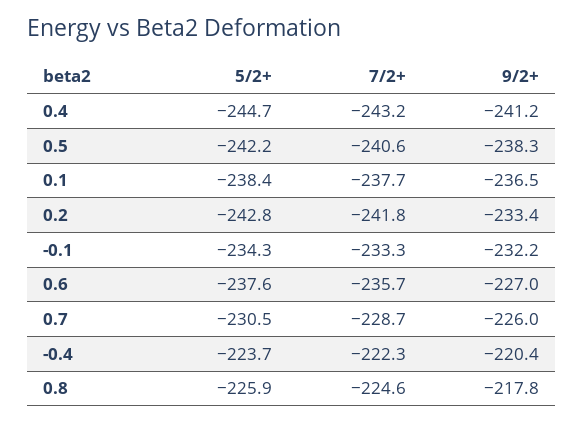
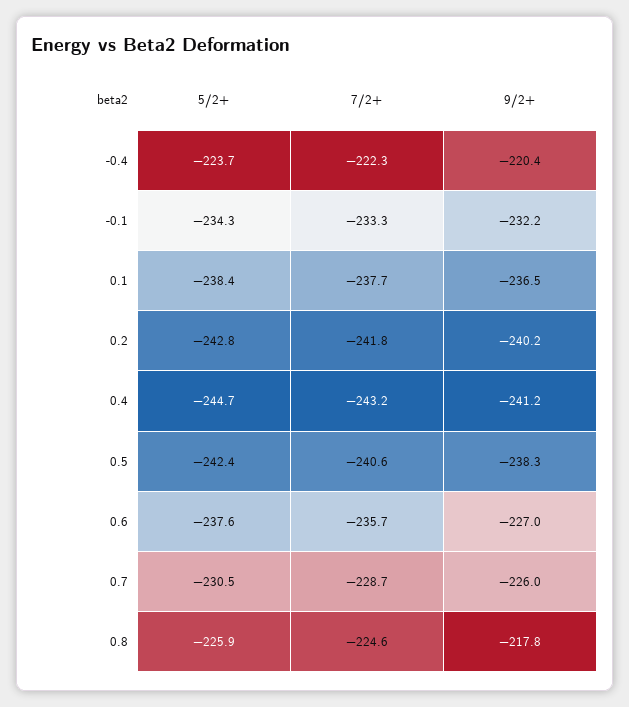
  {
    "5/2+": {
      "0.4": -244.7,
-     "0.5": -242.2,
+     "0.5": -242.4,
      "0.1": -238.4,
      "0.2": -242.8,
      "-0.1": -234.3,
      "0.6": -237.6,
      "0.7": -230.5,
      "-0.4": -223.7,
      "0.8": -225.9
    },
    "7/2+": {
      "0.4": -243.2,
      "0.5": -240.6,
      "0.1": -237.7,
      "0.2": -241.8,
      "-0.1": -233.3,
      "0.6": -235.7,
      "0.7": -228.7,
      "-0.4": -222.3,
      "0.8": -224.6
    },
    "9/2+": {
      "0.4": -241.2,
      "0.5": -238.3,
      "0.1": -236.5,
-     "0.2": -233.4,
+     "0.2": -240.2,
      "-0.1": -232.2,
      "0.6": -227,
      "0.7": -226,
      "-0.4": -220.4,
      "0.8": -217.8
    }
  }

